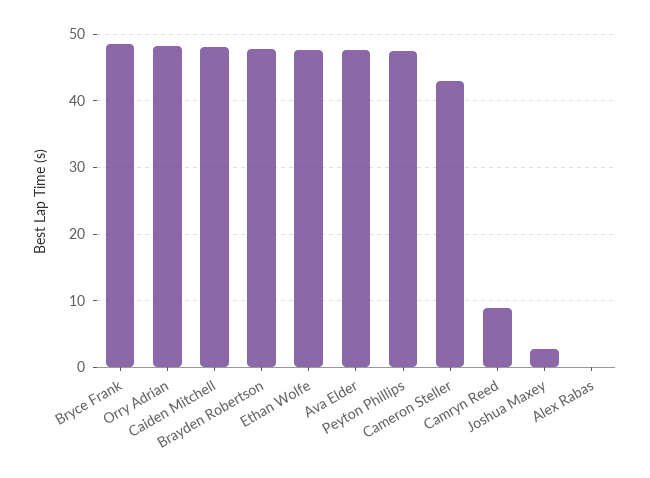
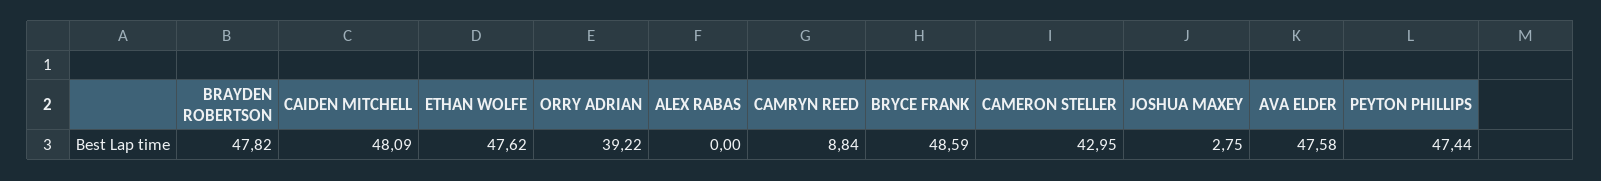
  {
    "Bryce Frank": 48.59,
-   "Orry Adrian": 48,
+   "Orry Adrian": 39.22,
    "Caiden Mitchell": 48.09,
    "Brayden Robertson": 47.82,
    "Ethan Wolfe": 47.62,
    "Ava Elder": 47.58,
    "Peyton Phillips": 47.44,
    "Cameron Steller": 42.95,
    "Camryn Reed": 8.84,
    "Joshua Maxey": 2.75,
    "Alex Rabas": 0
  }

